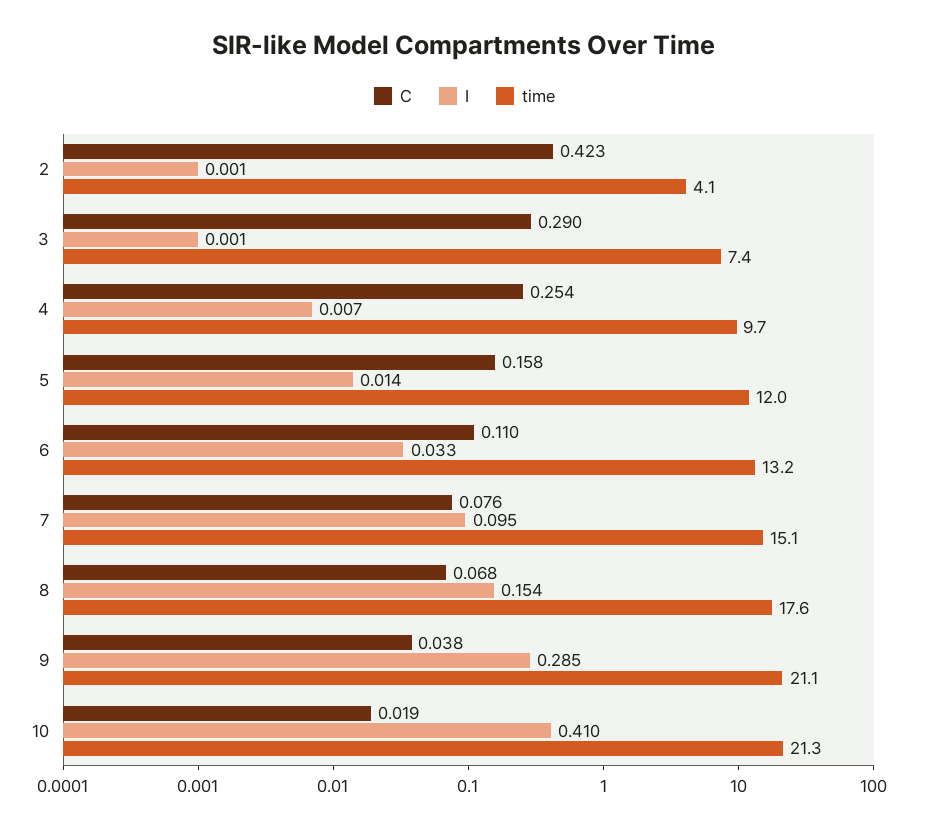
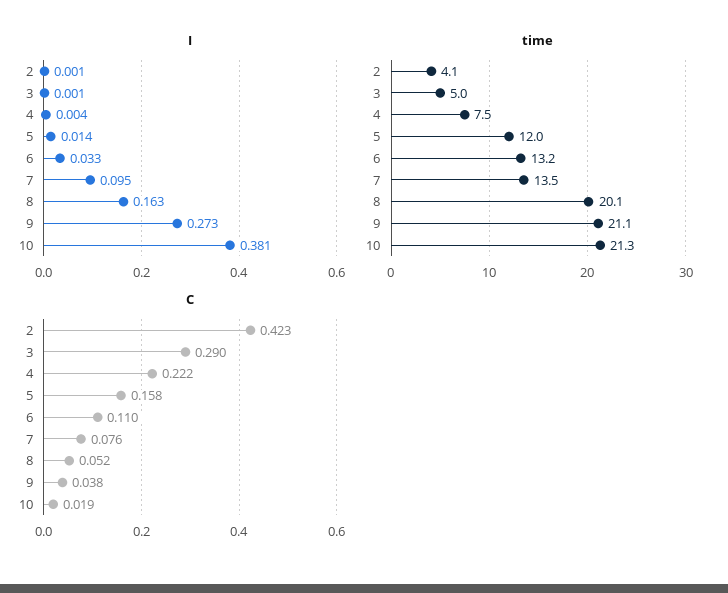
  {
    "C": {
      "2": 0.423,
      "3": 0.29,
-     "4": 0.254,
+     "4": 0.222,
      "5": 0.158,
      "6": 0.11,
      "7": 0.076,
-     "8": 0.068,
+     "8": 0.052,
      "9": 0.038,
      "10": 0.019
    },
    "I": {
      "2": 0.001,
      "3": 0.001,
-     "4": 0.007,
+     "4": 0.004,
      "5": 0.014,
      "6": 0.033,
      "7": 0.095,
-     "8": 0.154,
+     "8": 0.163,
-     "9": 0.285,
+     "9": 0.273,
-     "10": 0.41
+     "10": 0.381
    },
    "time": {
      "2": 4.1,
-     "3": 7.4,
+     "3": 5,
-     "4": 9.7,
+     "4": 7.5,
      "5": 12,
      "6": 13.2,
-     "7": 15.1,
+     "7": 13.5,
-     "8": 17.6,
+     "8": 20.1,
      "9": 21.1,
      "10": 21.3
    }
  }

